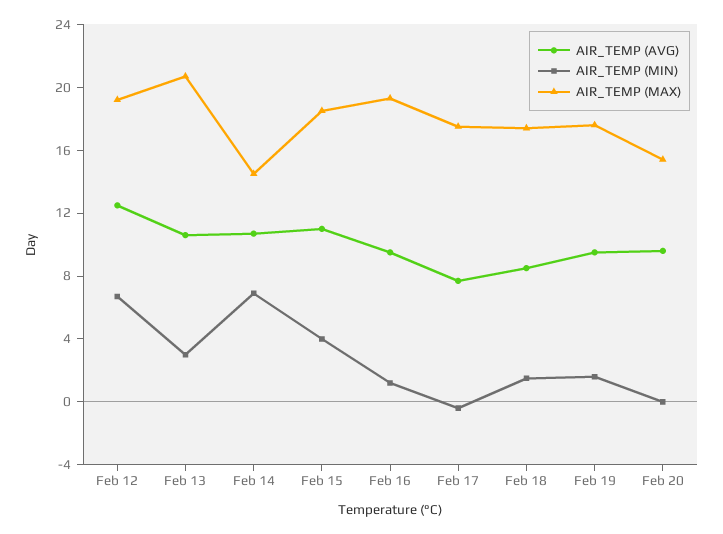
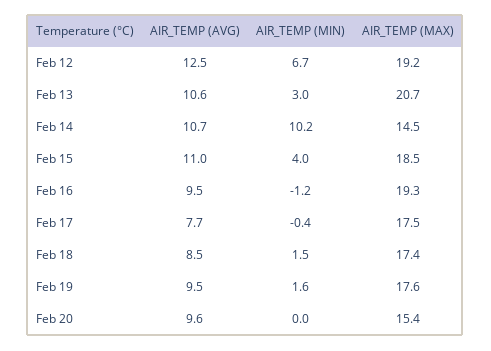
  {
    "AIR_TEMP (AVG)": {
      "Feb 12": 12.5,
      "Feb 13": 10.6,
      "Feb 14": 10.7,
      "Feb 15": 11,
      "Feb 16": 9.5,
      "Feb 17": 7.7,
      "Feb 18": 8.5,
      "Feb 19": 9.5,
      "Feb 20": 9.6
    },
    "AIR_TEMP (MIN)": {
      "Feb 12": 6.7,
      "Feb 13": 3,
-     "Feb 14": 7,
+     "Feb 14": 10.2,
      "Feb 15": 4,
-     "Feb 16": 1,
+     "Feb 16": -1.2,
      "Feb 17": -0.4,
      "Feb 18": 1.5,
      "Feb 19": 1.6,
      "Feb 20": 0
    },
    "AIR_TEMP (MAX)": {
      "Feb 12": 19.2,
      "Feb 13": 20.7,
      "Feb 14": 14.5,
      "Feb 15": 18.5,
      "Feb 16": 19.3,
      "Feb 17": 17.5,
      "Feb 18": 17.4,
      "Feb 19": 17.6,
      "Feb 20": 15.4
    }
  }

